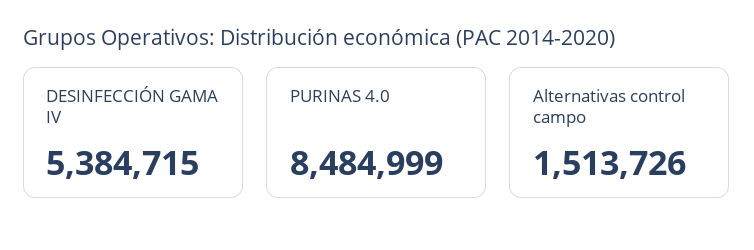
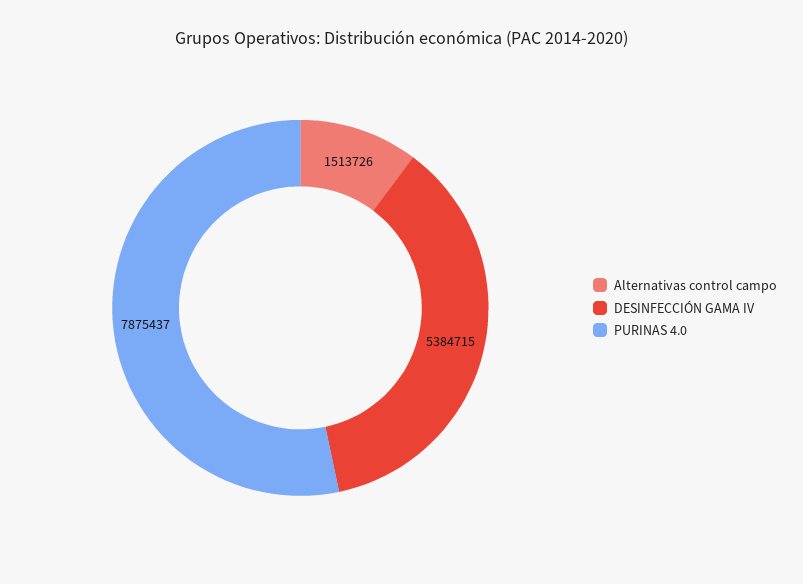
  {
    "DESINFECCIÓN GAMA IV": 5384715,
-   "PURINAS 4.0": 8484999,
+   "PURINAS 4.0": 7875437,
    "Alternativas control campo": 1513726
  }

